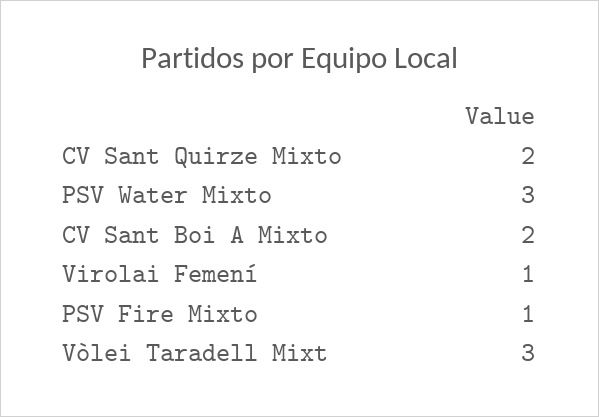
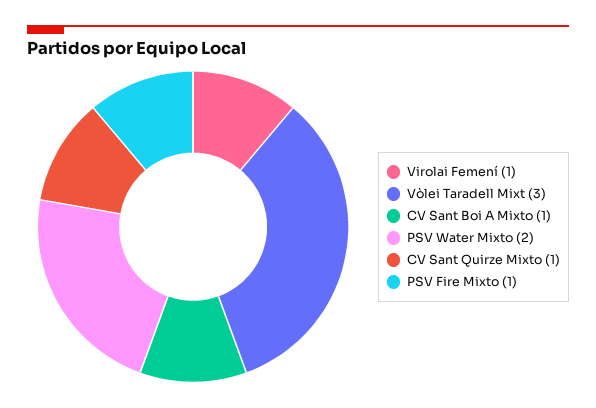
  {
-   "CV Sant Quirze Mixto": 2,
+   "CV Sant Quirze Mixto": 1,
-   "PSV Water Mixto": 3,
+   "PSV Water Mixto": 2,
-   "CV Sant Boi A Mixto": 2,
+   "CV Sant Boi A Mixto": 1,
    "Virolai Femení": 1,
    "PSV Fire Mixto": 1,
    "Vòlei Taradell Mixt": 3
  }

